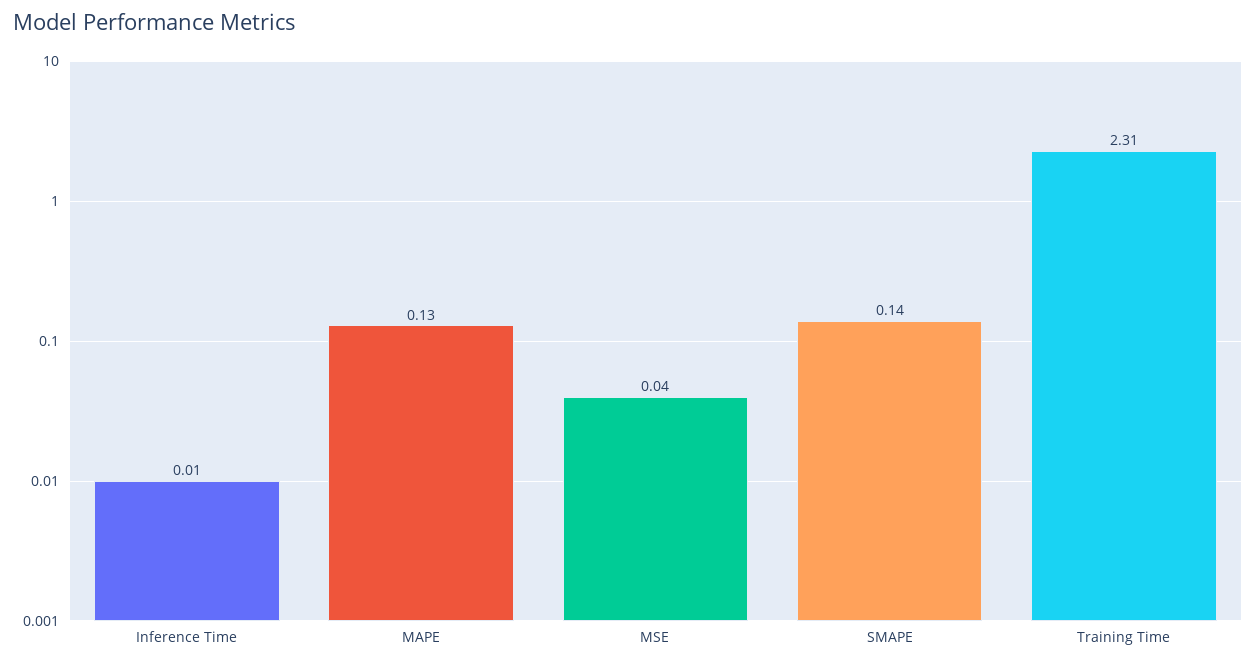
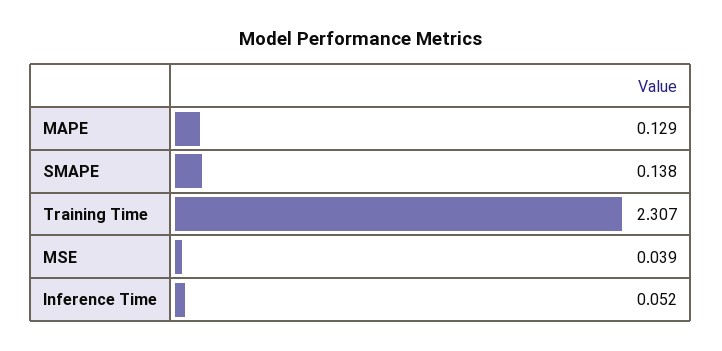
  {
-   "Inference Time": 0.01,
+   "Inference Time": 0.052,
    "MAPE": 0.129,
    "MSE": 0.039,
    "SMAPE": 0.138,
    "Training Time": 2.307
  }

